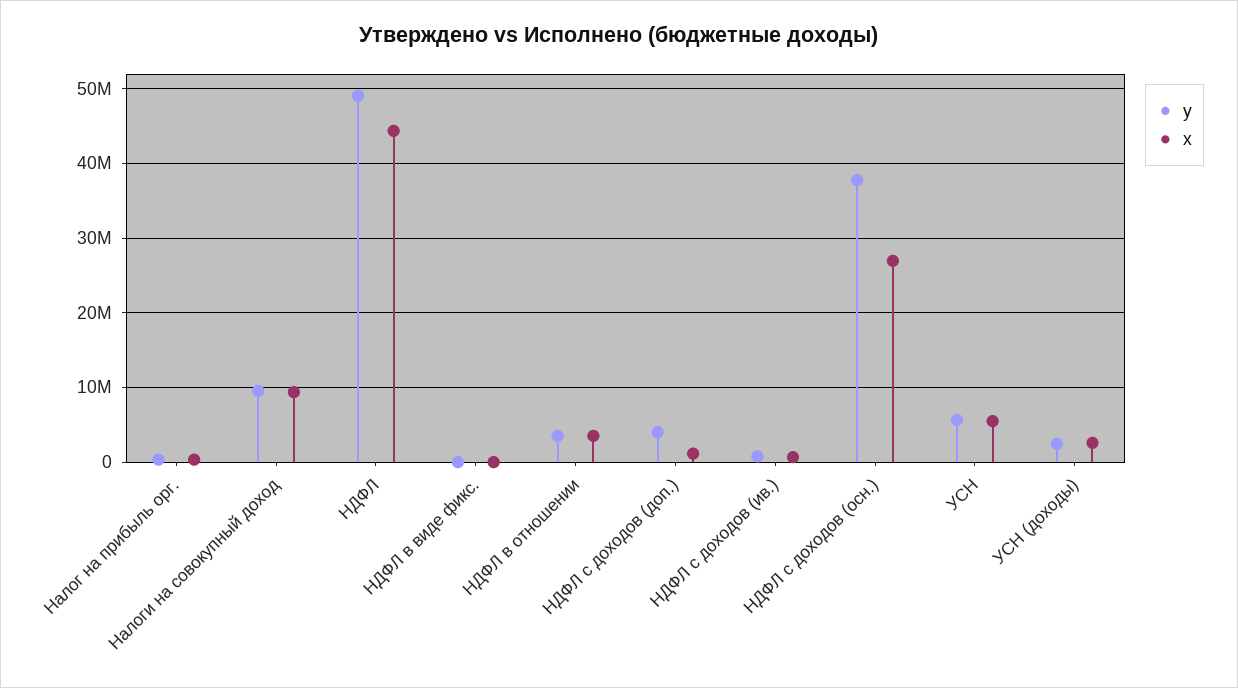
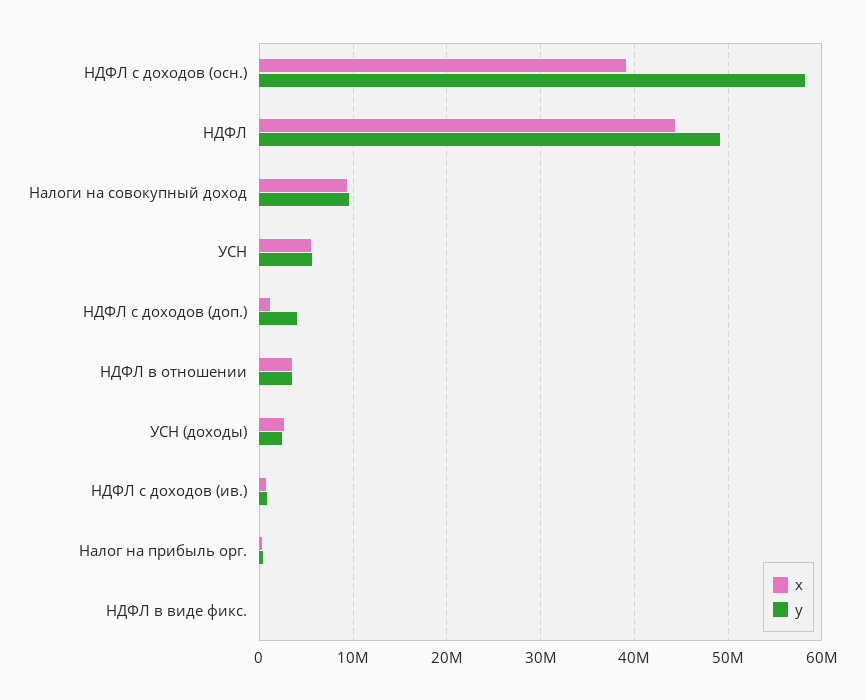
  {
    "y": {
      "Налог на прибыль орг.": 0,
      "Налоги на совокупный доход": 10000000,
      "НДФЛ": 49000000,
      "НДФЛ в виде фикс.": 0,
      "НДФЛ в отношении": 4000000,
      "НДФЛ с доходов (доп.)": 4000000,
      "НДФЛ с доходов (ив.)": 1000000,
-     "НДФЛ с доходов (осн.)": 38000000,
+     "НДФЛ с доходов (осн.)": 58000000,
      "УСН": 6000000,
      "УСН (доходы)": 2000000
    },
    "x": {
      "Налог на прибыль орг.": 0,
      "Налоги на совокупный доход": 9000000,
      "НДФЛ": 44000000,
      "НДФЛ в виде фикс.": 0,
      "НДФЛ в отношении": 4000000,
      "НДФЛ с доходов (доп.)": 1000000,
      "НДФЛ с доходов (ив.)": 1000000,
-     "НДФЛ с доходов (осн.)": 27000000,
+     "НДФЛ с доходов (осн.)": 39000000,
      "УСН": 5000000,
      "УСН (доходы)": 3000000
    }
  }

